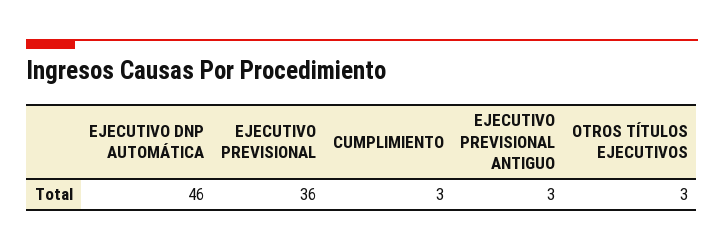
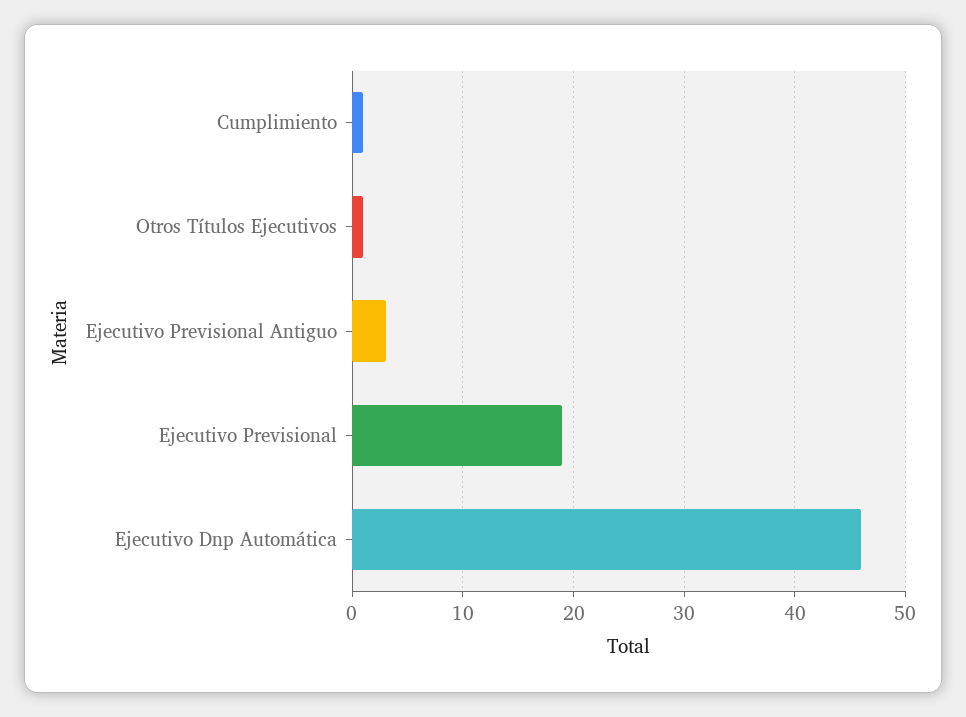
  {
    "EJECUTIVO DNP AUTOMÁTICA": 46,
-   "EJECUTIVO PREVISIONAL": 36,
+   "EJECUTIVO PREVISIONAL": 19,
-   "CUMPLIMIENTO": 3,
+   "CUMPLIMIENTO": 1,
    "EJECUTIVO PREVISIONAL ANTIGUO": 3,
-   "OTROS TÍTULOS EJECUTIVOS": 3
+   "OTROS TÍTULOS EJECUTIVOS": 1
  }

